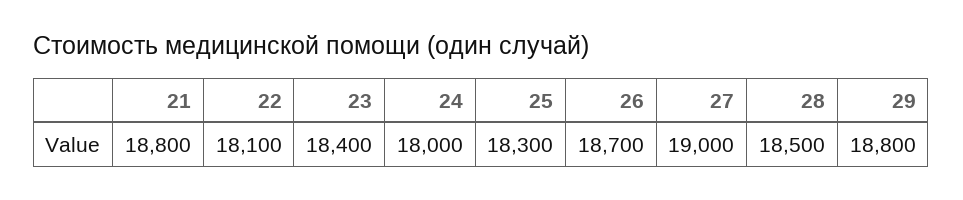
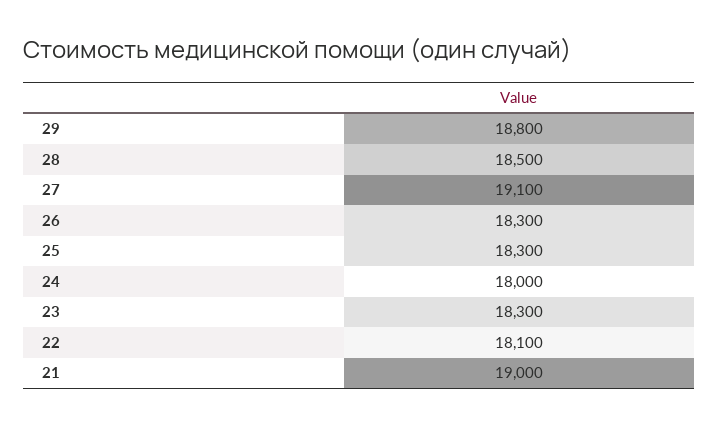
  {
-   "21": 18800,
+   "21": 19000,
    "22": 18100,
-   "23": 18400,
+   "23": 18300,
    "24": 18000,
    "25": 18300,
-   "26": 18700,
+   "26": 18300,
-   "27": 19000,
+   "27": 19100,
    "28": 18500,
    "29": 18800
  }

